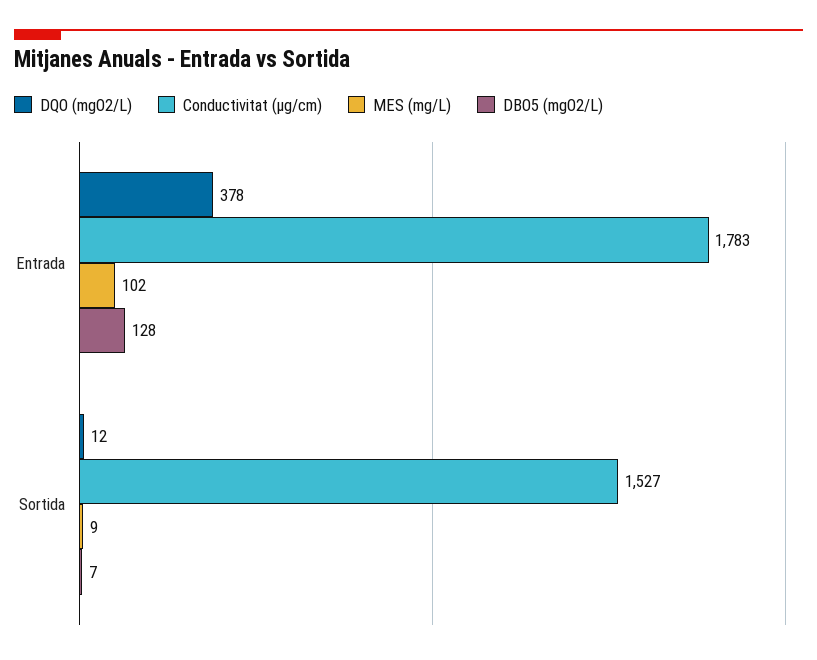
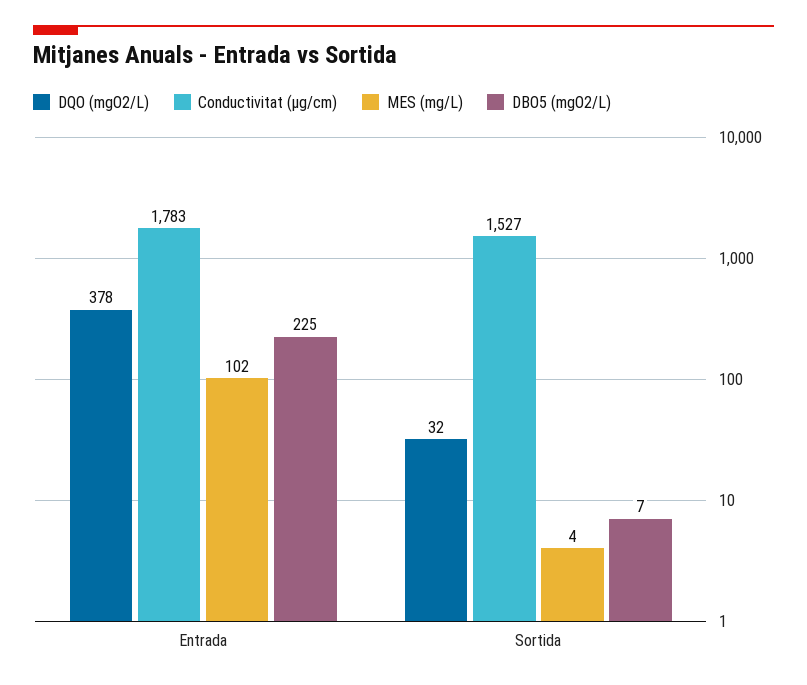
  {
    "DQO (mgO2/L)": {
      "Entrada": 378,
-     "Sortida": 12
+     "Sortida": 32
    },
    "Conductivitat (µg/cm)": {
      "Entrada": 1783,
      "Sortida": 1527
    },
    "MES (mg/L)": {
      "Entrada": 102,
-     "Sortida": 9
+     "Sortida": 4
    },
    "DBO5 (mgO2/L)": {
-     "Entrada": 128,
+     "Entrada": 225,
      "Sortida": 7
    }
  }

